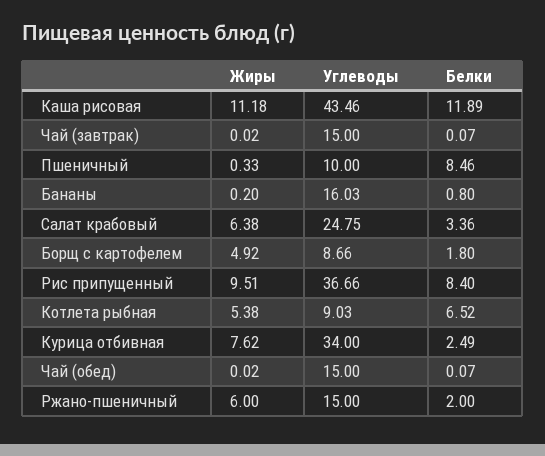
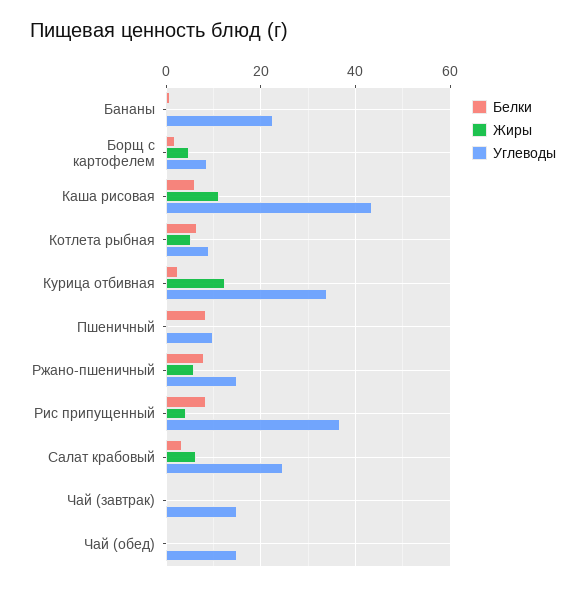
  {
    "Жиры": {
      "Каша рисовая": 11.18,
      "Чай (завтрак)": 0.02,
      "Пшеничный": 0.33,
      "Бананы": 0.2,
      "Салат крабовый": 6.38,
      "Борщ с картофелем": 4.92,
-     "Рис припущенный": 9.51,
+     "Рис припущенный": 4,
      "Котлета рыбная": 5.38,
-     "Курица отбивная": 7.62,
+     "Курица отбивная": 12,
      "Чай (обед)": 0.02,
      "Ржано-пшеничный": 6
    },
    "Углеводы": {
      "Каша рисовая": 43.46,
      "Чай (завтрак)": 15,
      "Пшеничный": 10,
-     "Бананы": 16.03,
+     "Бананы": 22,
      "Салат крабовый": 24.75,
      "Борщ с картофелем": 8.66,
      "Рис припущенный": 36.66,
      "Котлета рыбная": 9.03,
      "Курица отбивная": 34,
      "Чай (обед)": 15,
      "Ржано-пшеничный": 15
    },
    "Белки": {
-     "Каша рисовая": 11.89,
+     "Каша рисовая": 6,
      "Чай (завтрак)": 0.07,
      "Пшеничный": 8.46,
      "Бананы": 0.8,
      "Салат крабовый": 3.36,
      "Борщ с картофелем": 1.8,
      "Рис припущенный": 8.4,
      "Котлета рыбная": 6.52,
      "Курица отбивная": 2.49,
      "Чай (обед)": 0.07,
-     "Ржано-пшеничный": 2
+     "Ржано-пшеничный": 8
    }
  }

